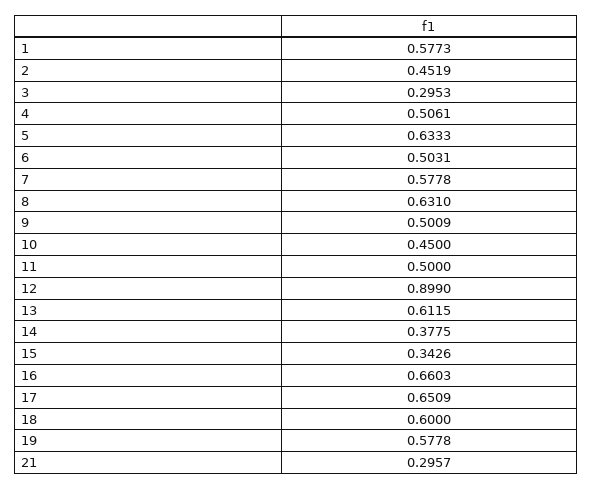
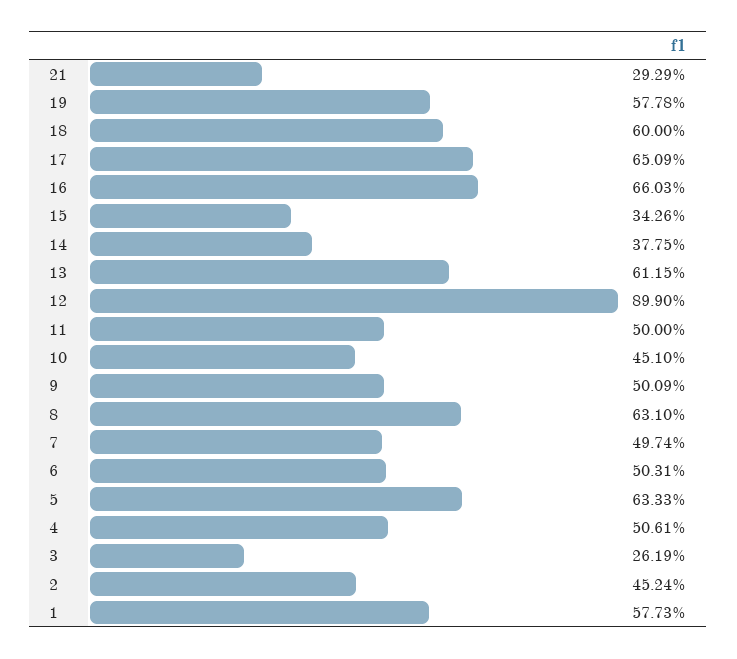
  {
    "1": 0.5773,
-   "2": 0.4519,
+   "2": 0.4524,
-   "3": 0.2953,
+   "3": 0.2619,
    "4": 0.5061,
    "5": 0.6333,
    "6": 0.5031,
-   "7": 0.5778,
+   "7": 0.4974,
    "8": 0.631,
    "9": 0.5009,
-   "10": 0.45,
+   "10": 0.451,
    "11": 0.5,
    "12": 0.899,
    "13": 0.6115,
    "14": 0.3775,
    "15": 0.3426,
    "16": 0.6603,
    "17": 0.6509,
    "18": 0.6,
    "19": 0.5778,
-   "21": 0.2957
+   "21": 0.2929
  }

